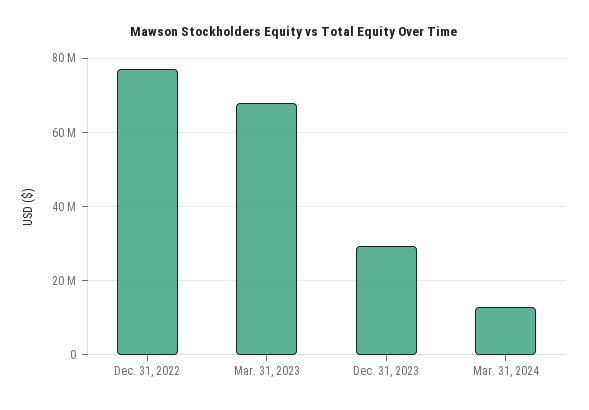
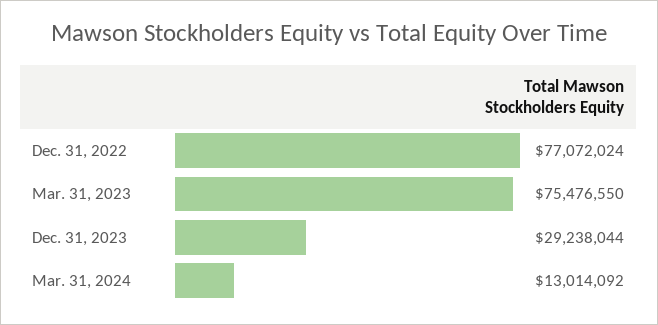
  {
    "Dec. 31, 2022": 77072024,
-   "Mar. 31, 2023": 68000000,
+   "Mar. 31, 2023": 75476550,
    "Dec. 31, 2023": 29238044,
    "Mar. 31, 2024": 13014092
  }

